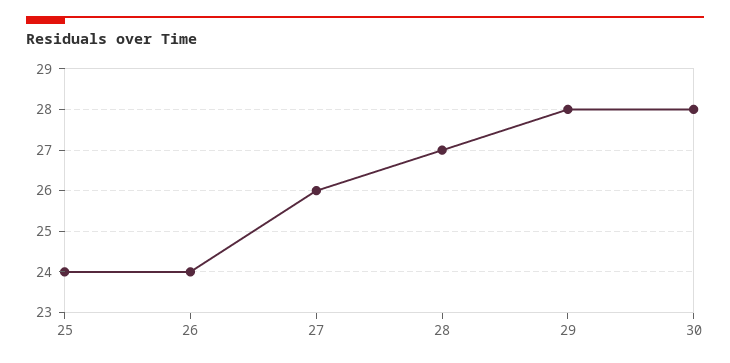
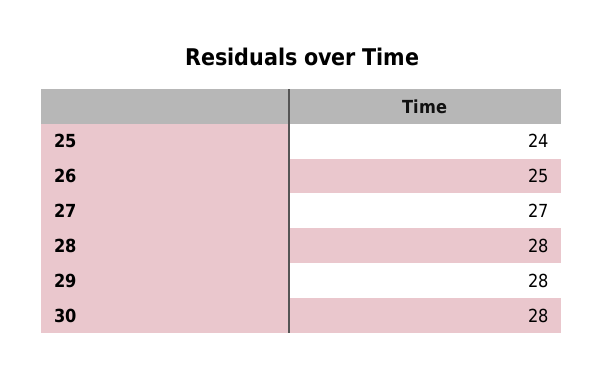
  {
    "25": 24,
-   "26": 24,
+   "26": 25,
-   "27": 26,
+   "27": 27,
-   "28": 27,
+   "28": 28,
    "29": 28,
    "30": 28
  }

